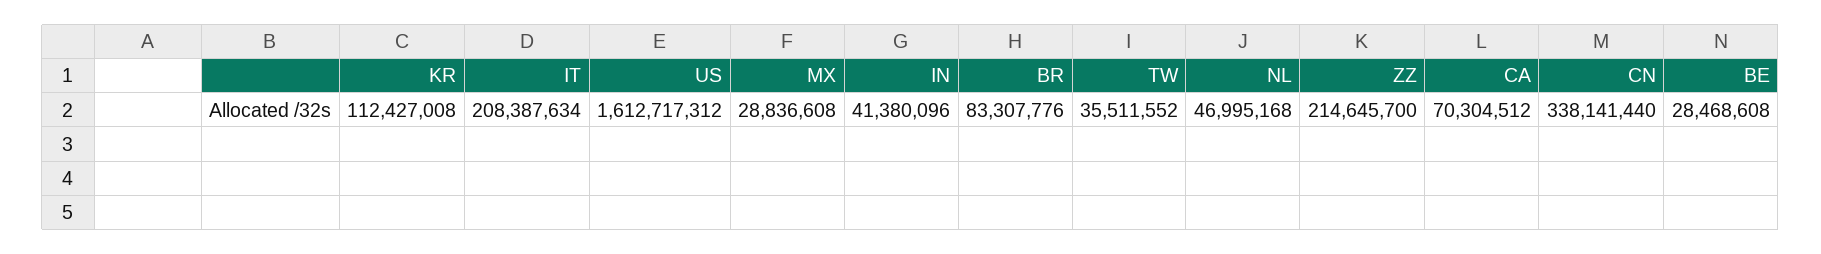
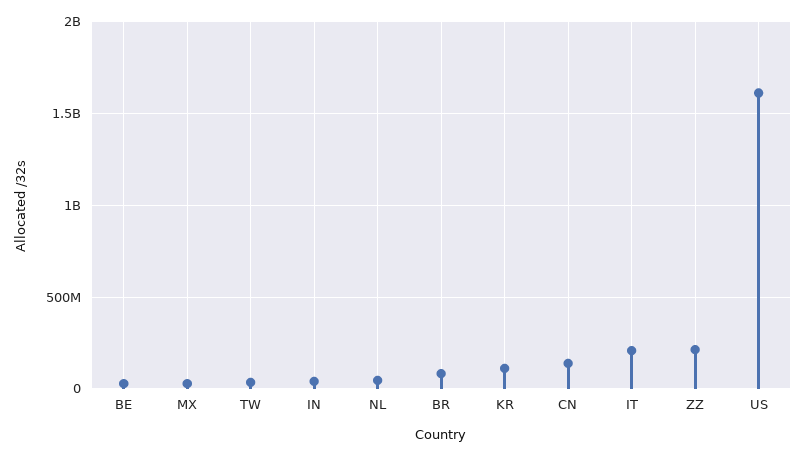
  {
    "KR": 112427008,
    "IT": 208387634,
    "US": 1612717312,
    "MX": 28836608,
    "IN": 41380096,
    "BR": 83307776,
    "TW": 35511552,
    "NL": 46995168,
    "ZZ": 214645700,
-   "CA": 70304512,
-   "CN": 338141440,
+   "CN": 150000000,
    "BE": 28468608
  }

